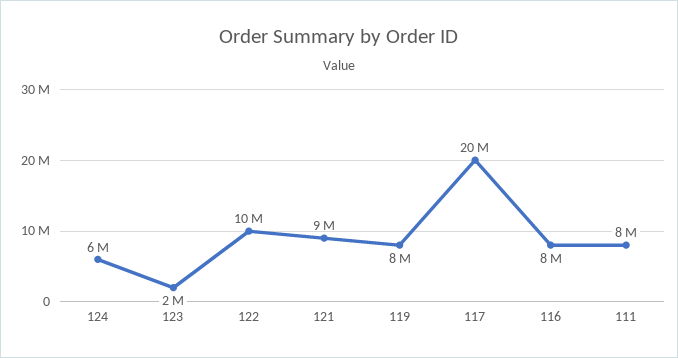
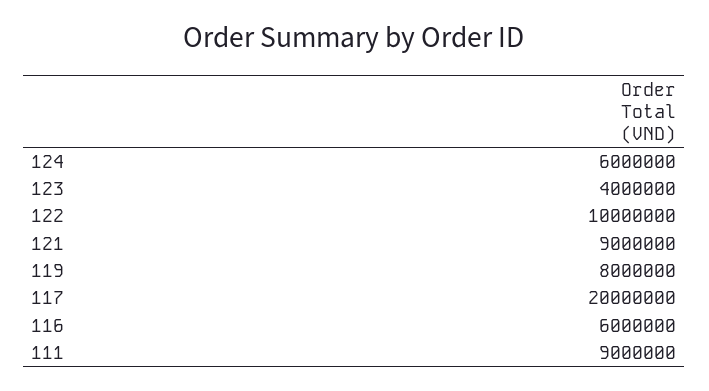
  {
    "124": 6000000,
-   "123": 2000000,
+   "123": 4000000,
    "122": 10000000,
    "121": 9000000,
    "119": 8000000,
    "117": 20000000,
-   "116": 8000000,
+   "116": 6000000,
-   "111": 8000000
+   "111": 9000000
  }

